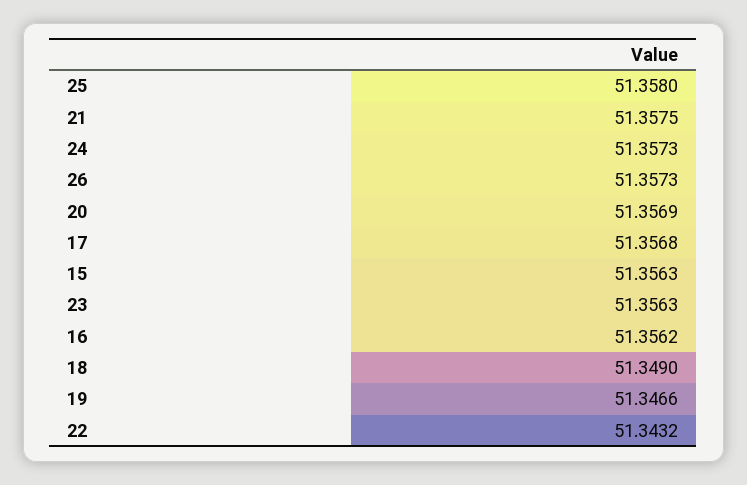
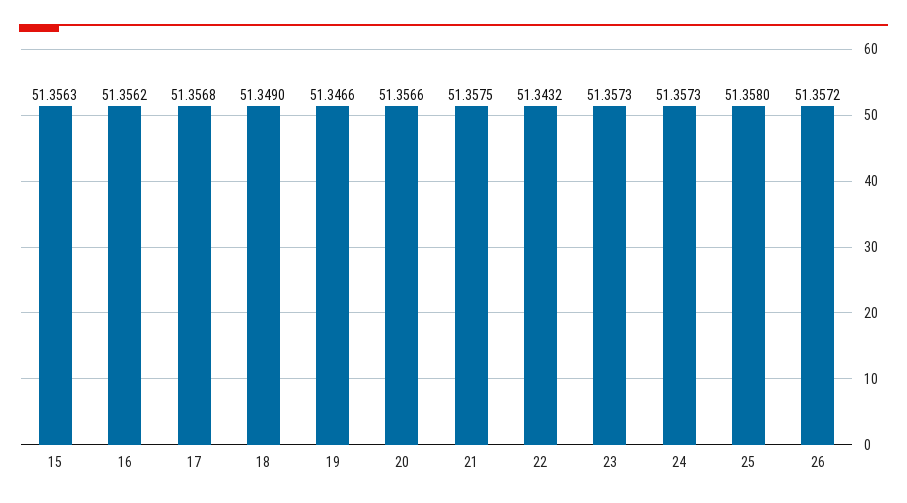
  {
    "25": 51.358,
    "21": 51.3575,
    "24": 51.3573,
-   "26": 51.3573,
+   "26": 51.3572,
-   "20": 51.3569,
+   "20": 51.3566,
    "17": 51.3568,
    "15": 51.3563,
-   "23": 51.3563,
+   "23": 51.3573,
    "16": 51.3562,
    "18": 51.349,
    "19": 51.3466,
    "22": 51.3432
  }

